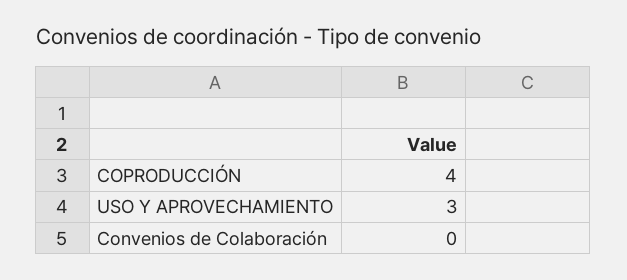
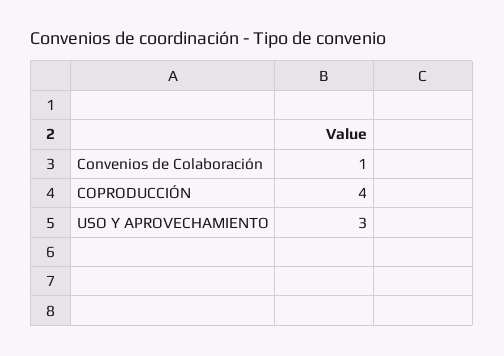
  {
    "COPRODUCCIÓN": 4,
    "USO Y APROVECHAMIENTO": 3,
-   "Convenios de Colaboración": 0
+   "Convenios de Colaboración": 1
  }

